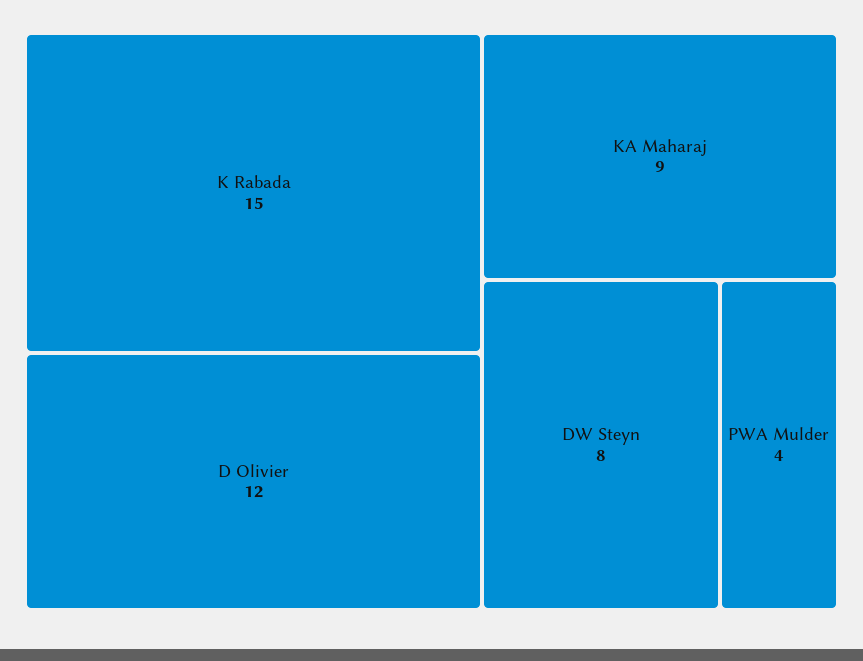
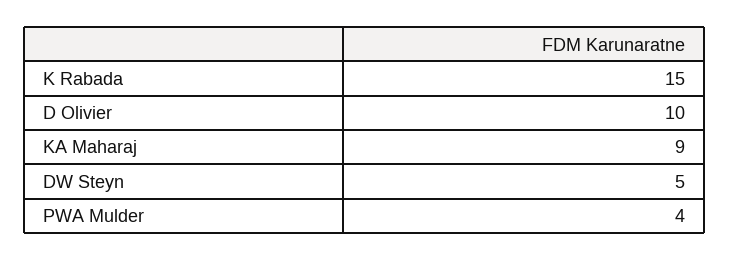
  {
    "K Rabada": 15,
-   "D Olivier": 12,
+   "D Olivier": 10,
    "KA Maharaj": 9,
-   "DW Steyn": 8,
+   "DW Steyn": 5,
    "PWA Mulder": 4
  }

